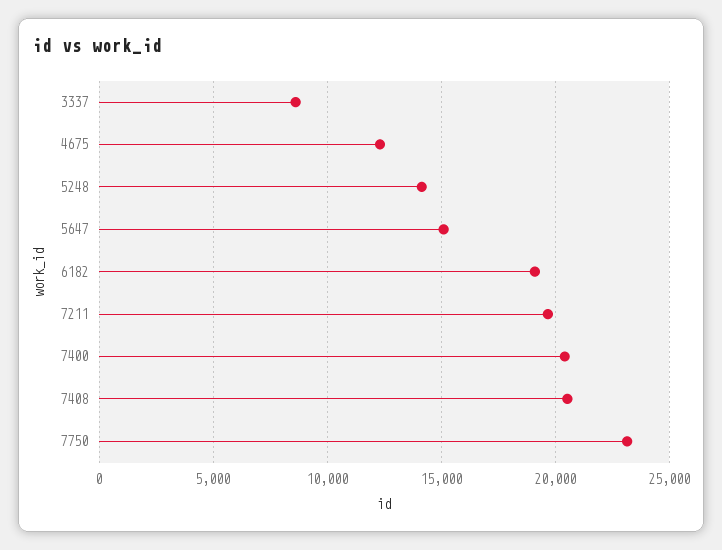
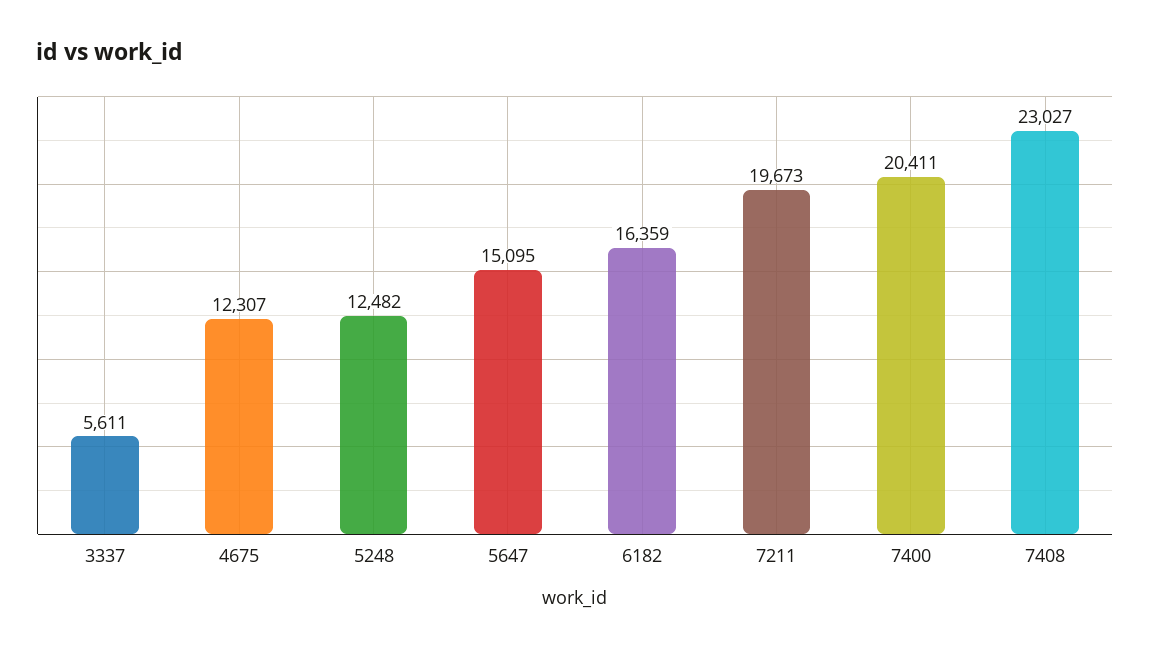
  {
-   "3337": 8500,
+   "3337": 5611,
    "4675": 12307,
-   "5248": 14000,
+   "5248": 12482,
    "5647": 15095,
-   "6182": 19000,
+   "6182": 16359,
    "7211": 19673,
    "7400": 20411,
-   "7408": 20500,
+   "7408": 23027
-   "7750": 23000
  }

